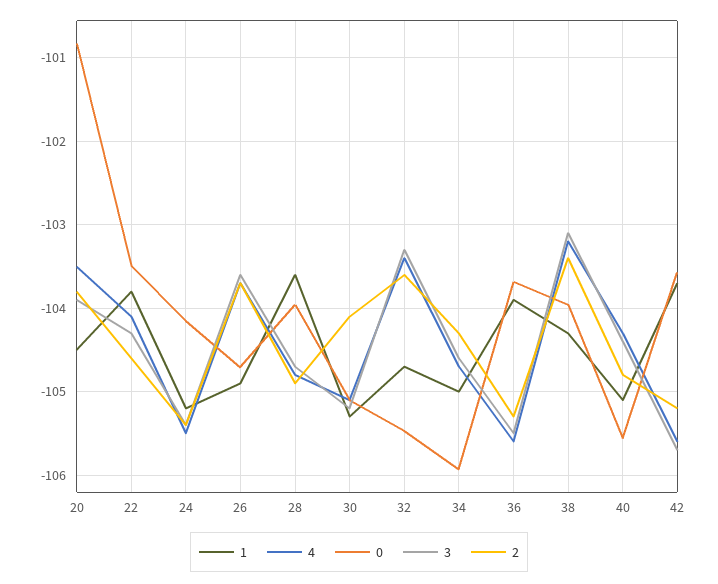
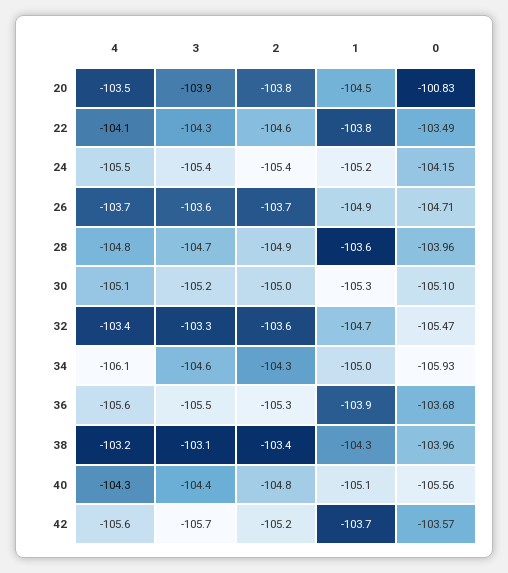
  {
    "1": {
      "20": -104.5,
      "22": -103.8,
      "24": -105.2,
      "26": -104.9,
      "28": -103.6,
      "30": -105.3,
      "32": -104.7,
      "34": -105,
      "36": -103.9,
      "38": -104.3,
      "40": -105.1,
      "42": -103.7
    },
    "4": {
      "20": -103.5,
      "22": -104.1,
      "24": -105.5,
      "26": -103.7,
      "28": -104.8,
      "30": -105.1,
      "32": -103.4,
-     "34": -104.7,
+     "34": -106.1,
      "36": -105.6,
      "38": -103.2,
      "40": -104.3,
      "42": -105.6
    },
    "0": {
      "20": -100.83,
      "22": -103.49,
      "24": -104.15,
      "26": -104.71,
      "28": -103.96,
      "30": -105.1,
      "32": -105.47,
      "34": -105.93,
      "36": -103.68,
      "38": -103.96,
      "40": -105.56,
      "42": -103.57
    },
    "3": {
      "20": -103.9,
      "22": -104.3,
      "24": -105.4,
      "26": -103.6,
      "28": -104.7,
      "30": -105.2,
      "32": -103.3,
      "34": -104.6,
      "36": -105.5,
      "38": -103.1,
      "40": -104.4,
      "42": -105.7
    },
    "2": {
      "20": -103.8,
      "22": -104.6,
      "24": -105.4,
      "26": -103.7,
      "28": -104.9,
-     "30": -104.1,
+     "30": -105,
      "32": -103.6,
      "34": -104.3,
      "36": -105.3,
      "38": -103.4,
      "40": -104.8,
      "42": -105.2
    }
  }

